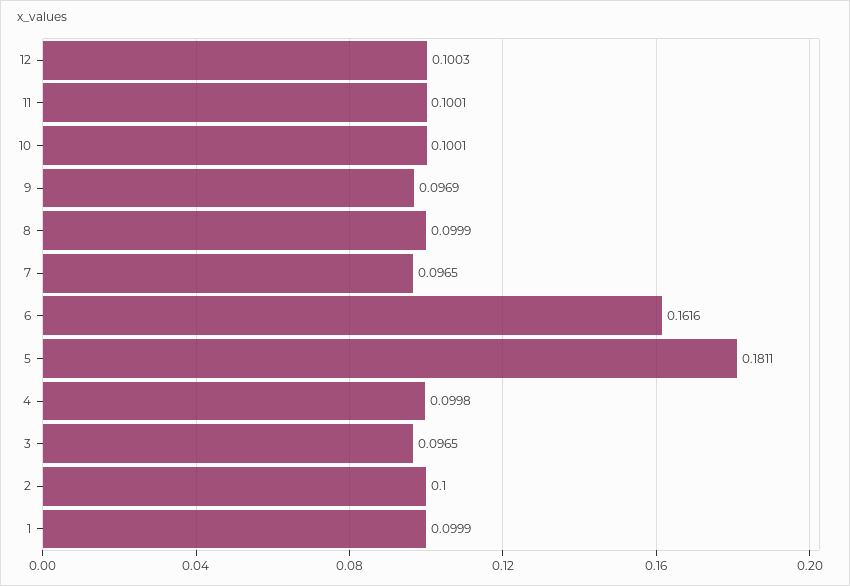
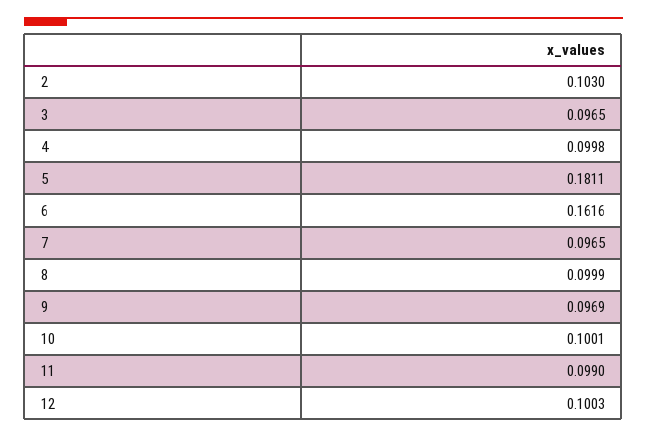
  {
    "12": 0.1003,
-   "11": 0.1001,
+   "11": 0.099,
    "10": 0.1001,
    "9": 0.0969,
    "8": 0.0999,
    "7": 0.0965,
    "6": 0.1616,
    "5": 0.1811,
    "4": 0.0998,
    "3": 0.0965,
-   "2": 0.1,
+   "2": 0.103
-   "1": 0.0999
  }

